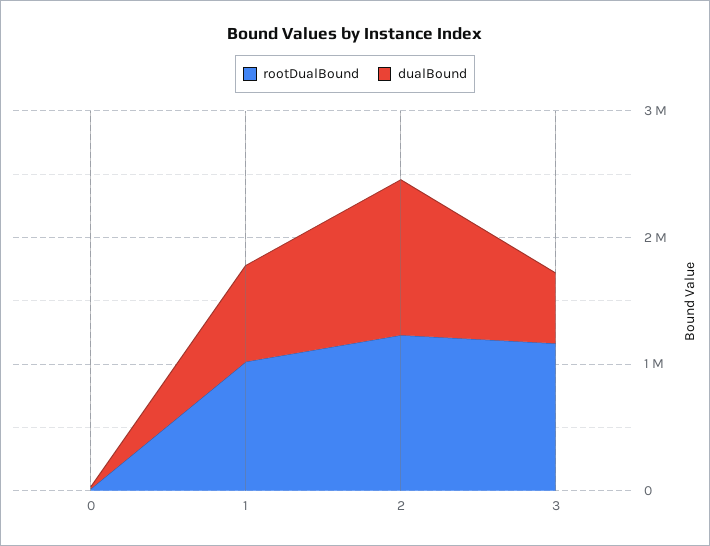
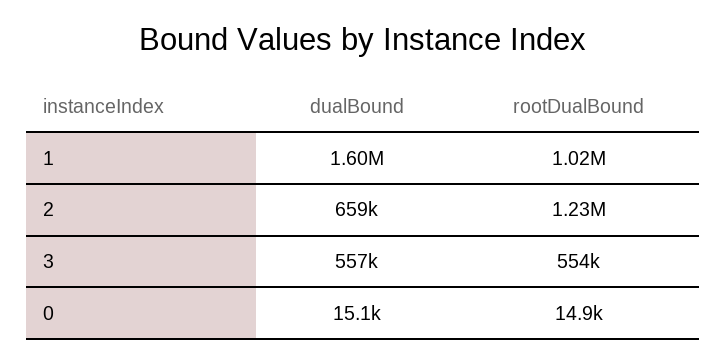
  {
    "rootDualBound": {
      "0": 14900,
      "1": 1020000,
      "2": 1230000,
-     "3": 1200000
+     "3": 554000
    },
    "dualBound": {
      "0": 15100,
-     "1": 800000,
+     "1": 1600000,
-     "2": 1200000,
+     "2": 659000,
      "3": 557000
    }
  }

